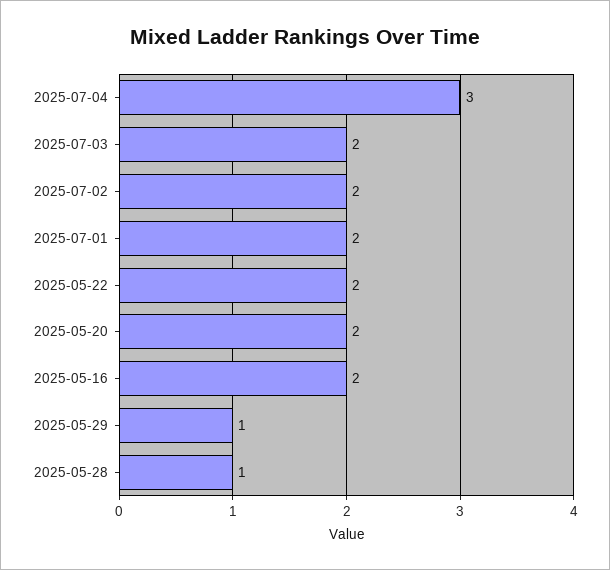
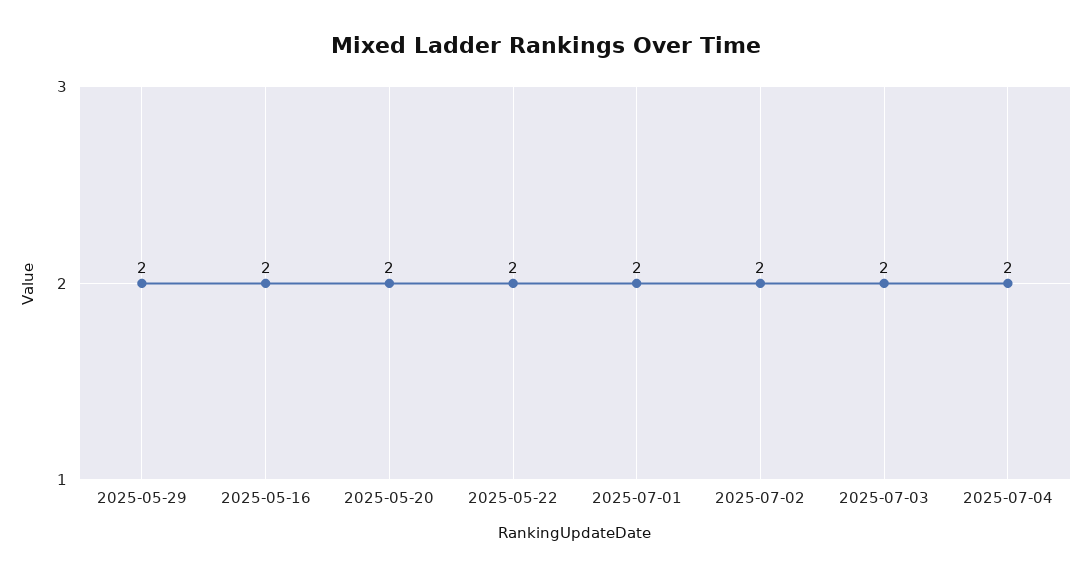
  {
-   "2025-07-04": 3,
+   "2025-07-04": 2,
    "2025-07-03": 2,
    "2025-07-02": 2,
    "2025-07-01": 2,
    "2025-05-22": 2,
    "2025-05-20": 2,
    "2025-05-16": 2,
-   "2025-05-29": 1,
+   "2025-05-29": 2
-   "2025-05-28": 1
  }

